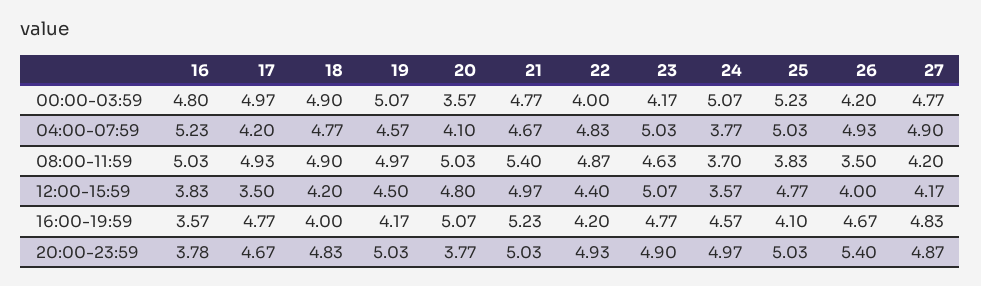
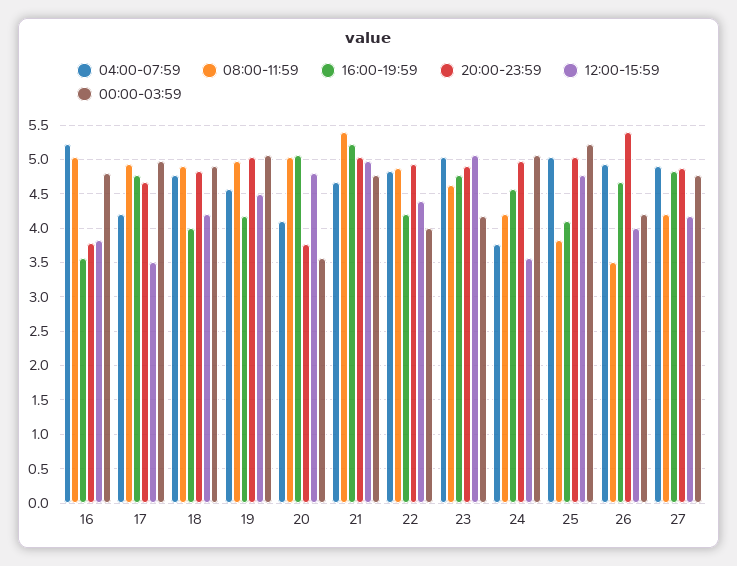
  {
    "00:00-03:59": {
      "16": 4.8,
      "17": 4.97,
      "18": 4.9,
      "19": 5.07,
      "20": 3.57,
      "21": 4.77,
      "22": 4,
      "23": 4.17,
      "24": 5.07,
      "25": 5.23,
      "26": 4.2,
      "27": 4.77
    },
    "04:00-07:59": {
      "16": 5.23,
      "17": 4.2,
      "18": 4.77,
      "19": 4.57,
      "20": 4.1,
      "21": 4.67,
      "22": 4.83,
      "23": 5.03,
      "24": 3.77,
      "25": 5.03,
      "26": 4.93,
      "27": 4.9
    },
    "08:00-11:59": {
      "16": 5.03,
      "17": 4.93,
      "18": 4.9,
      "19": 4.97,
      "20": 5.03,
      "21": 5.4,
      "22": 4.87,
      "23": 4.63,
-     "24": 3.7,
+     "24": 4.2,
      "25": 3.83,
      "26": 3.5,
      "27": 4.2
    },
    "12:00-15:59": {
      "16": 3.83,
      "17": 3.5,
      "18": 4.2,
      "19": 4.5,
      "20": 4.8,
      "21": 4.97,
      "22": 4.4,
      "23": 5.07,
      "24": 3.57,
      "25": 4.77,
      "26": 4,
      "27": 4.17
    },
    "16:00-19:59": {
      "16": 3.57,
      "17": 4.77,
      "18": 4,
      "19": 4.17,
      "20": 5.07,
      "21": 5.23,
      "22": 4.2,
      "23": 4.77,
      "24": 4.57,
      "25": 4.1,
      "26": 4.67,
      "27": 4.83
    },
    "20:00-23:59": {
      "16": 3.78,
      "17": 4.67,
      "18": 4.83,
      "19": 5.03,
      "20": 3.77,
      "21": 5.03,
      "22": 4.93,
      "23": 4.9,
      "24": 4.97,
      "25": 5.03,
      "26": 5.4,
      "27": 4.87
    }
  }

